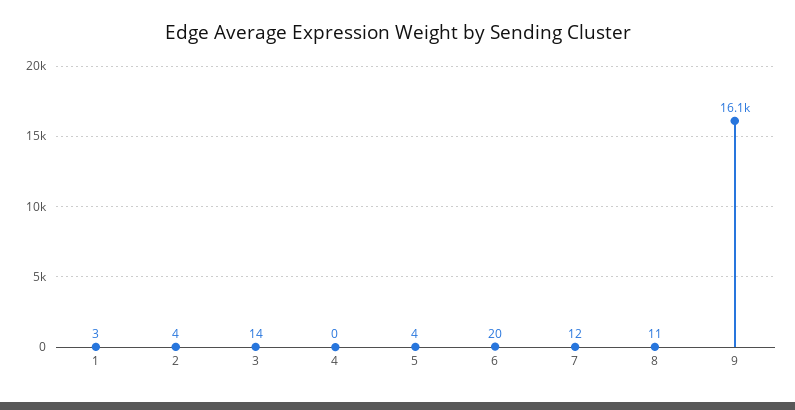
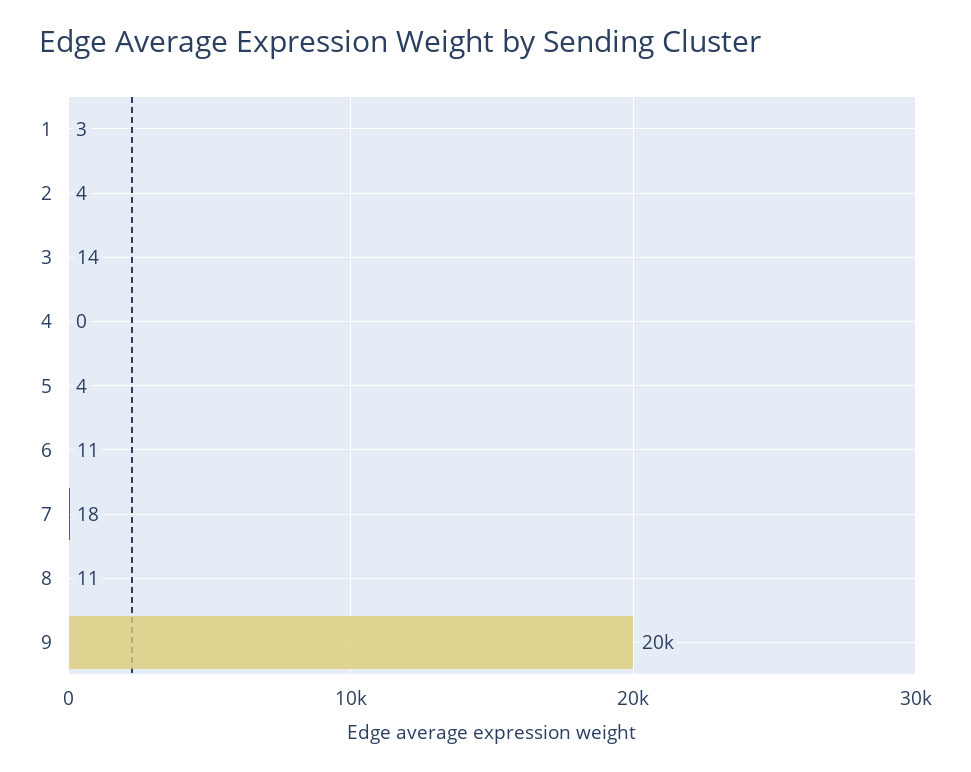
  {
    "1": 3,
    "2": 4,
    "3": 14,
    "4": 0,
    "5": 4,
-   "6": 20,
+   "6": 11,
-   "7": 12,
+   "7": 18,
    "8": 11,
-   "9": 16100
+   "9": 20000
  }

